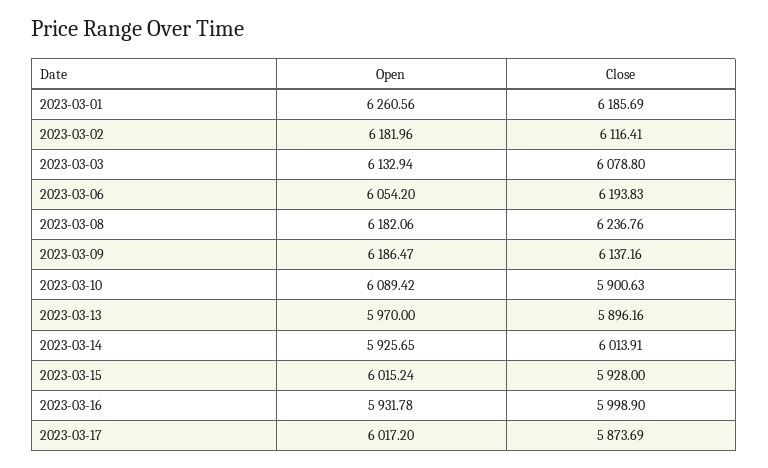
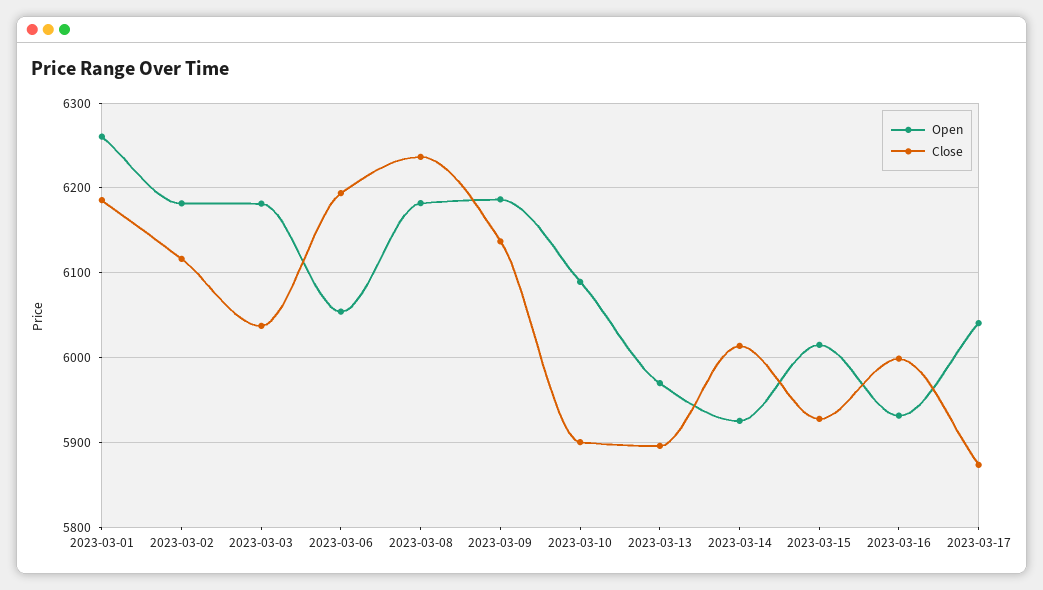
  {
    "Open": {
      "2023-03-01": 6260.56,
      "2023-03-02": 6181.96,
-     "2023-03-03": 6132.94,
+     "2023-03-03": 6180,
      "2023-03-06": 6054.2,
      "2023-03-08": 6182.06,
      "2023-03-09": 6186.47,
      "2023-03-10": 6089.42,
      "2023-03-13": 5970,
      "2023-03-14": 5925.65,
      "2023-03-15": 6015.24,
      "2023-03-16": 5931.78,
-     "2023-03-17": 6017.2
+     "2023-03-17": 6040
    },
    "Close": {
      "2023-03-01": 6185.69,
      "2023-03-02": 6116.41,
-     "2023-03-03": 6078.8,
+     "2023-03-03": 6040,
      "2023-03-06": 6193.83,
      "2023-03-08": 6236.76,
      "2023-03-09": 6137.16,
      "2023-03-10": 5900.63,
      "2023-03-13": 5896.16,
      "2023-03-14": 6013.91,
      "2023-03-15": 5928,
      "2023-03-16": 5998.9,
      "2023-03-17": 5873.69
    }
  }

